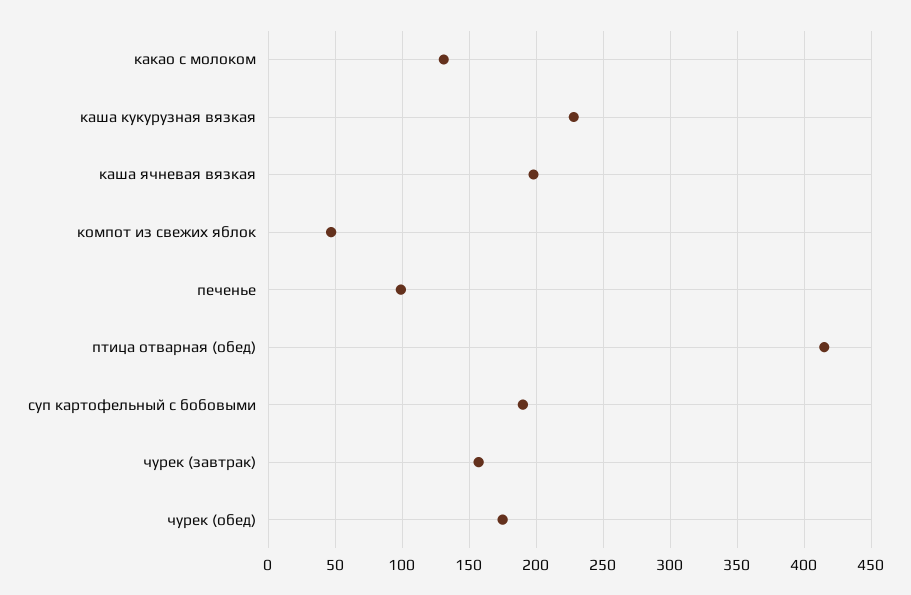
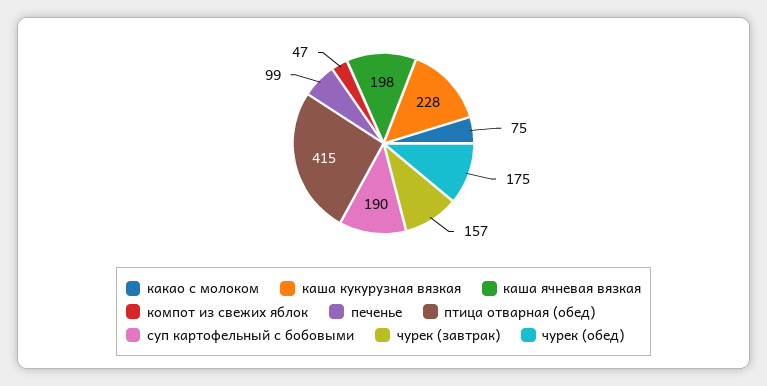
  {
-   "какао с молоком": 130,
+   "какао с молоком": 75,
    "каша кукурузная вязкая": 228,
    "каша ячневая вязкая": 198,
    "компот из свежих яблок": 47,
    "печенье": 99,
    "птица отварная (обед)": 415,
    "суп картофельный с бобовыми": 190,
    "чурек (завтрак)": 157,
    "чурек (обед)": 175
  }

